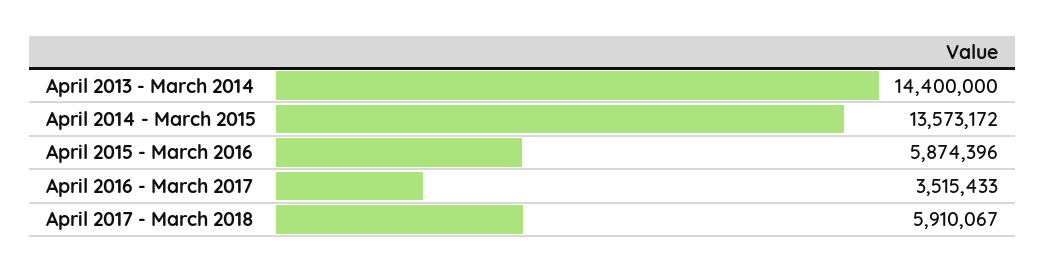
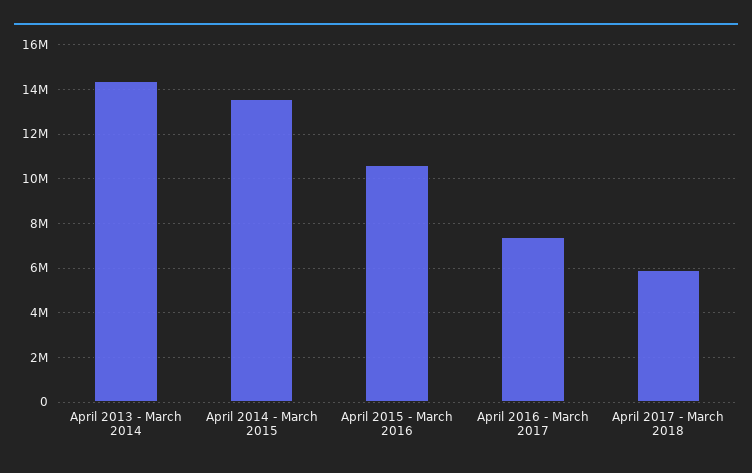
  {
    "April 2013 - March 2014": 14400000,
    "April 2014 - March 2015": 13573172,
-   "April 2015 - March 2016": 5874396,
+   "April 2015 - March 2016": 10500000,
-   "April 2016 - March 2017": 3515433,
+   "April 2016 - March 2017": 7500000,
    "April 2017 - March 2018": 5910067
  }

